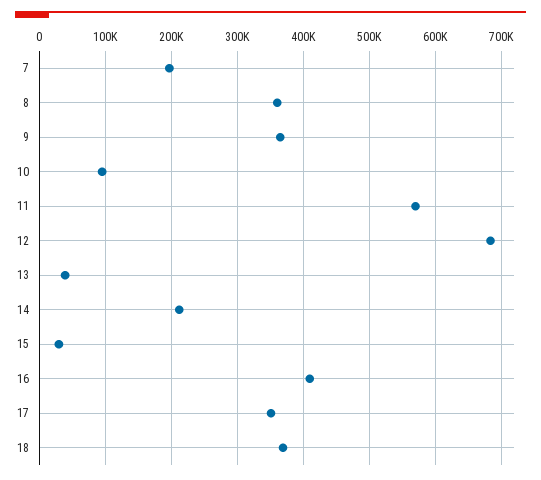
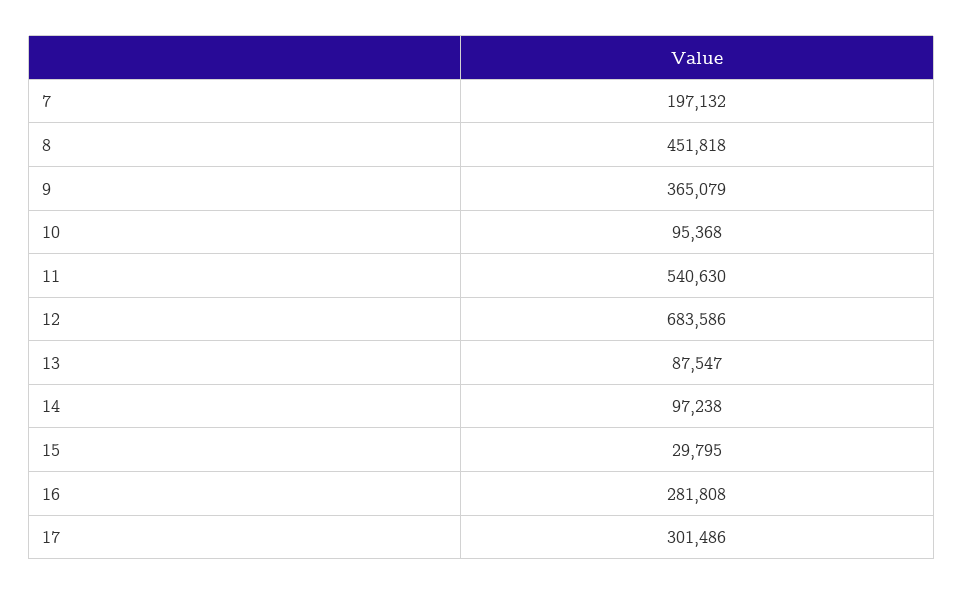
  {
    "7": 197132,
-   "8": 360000,
+   "8": 451818,
    "9": 365079,
    "10": 95368,
-   "11": 570000,
+   "11": 540630,
    "12": 683586,
-   "13": 40000,
+   "13": 87547,
-   "14": 210000,
+   "14": 97238,
    "15": 29795,
-   "16": 410000,
+   "16": 281808,
-   "17": 350000,
+   "17": 301486
-   "18": 370000
  }

